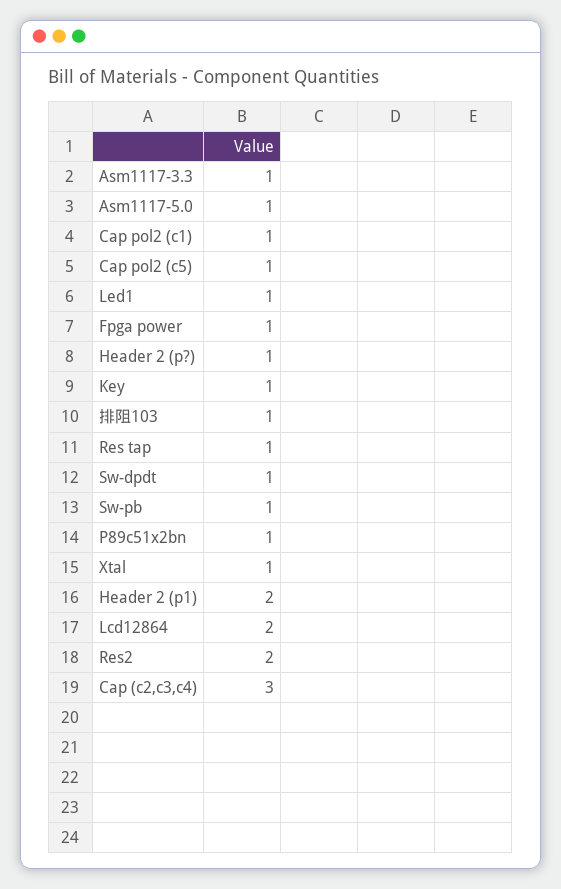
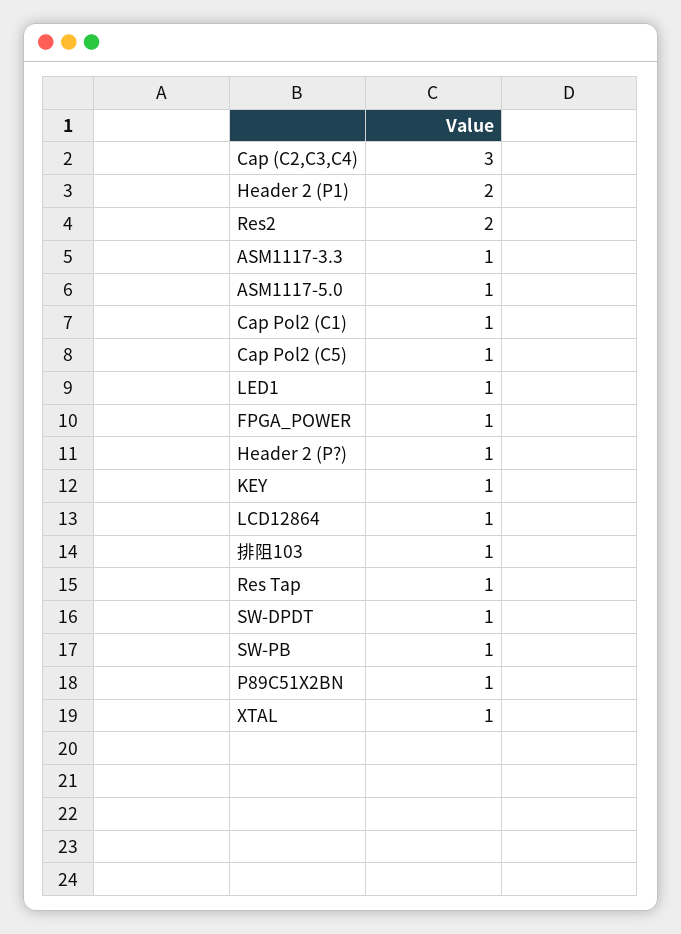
  {
    "Asm1117-3.3": 1,
    "Asm1117-5.0": 1,
    "Cap pol2 (c1)": 1,
    "Cap pol2 (c5)": 1,
    "Led1": 1,
    "Fpga power": 1,
    "Header 2 (p?)": 1,
    "Key": 1,
    "排阻103": 1,
    "Res tap": 1,
    "Sw-dpdt": 1,
    "Sw-pb": 1,
    "P89c51x2bn": 1,
    "Xtal": 1,
    "Header 2 (p1)": 2,
-   "Lcd12864": 2,
+   "Lcd12864": 1,
    "Res2": 2,
    "Cap (c2,c3,c4)": 3
  }

